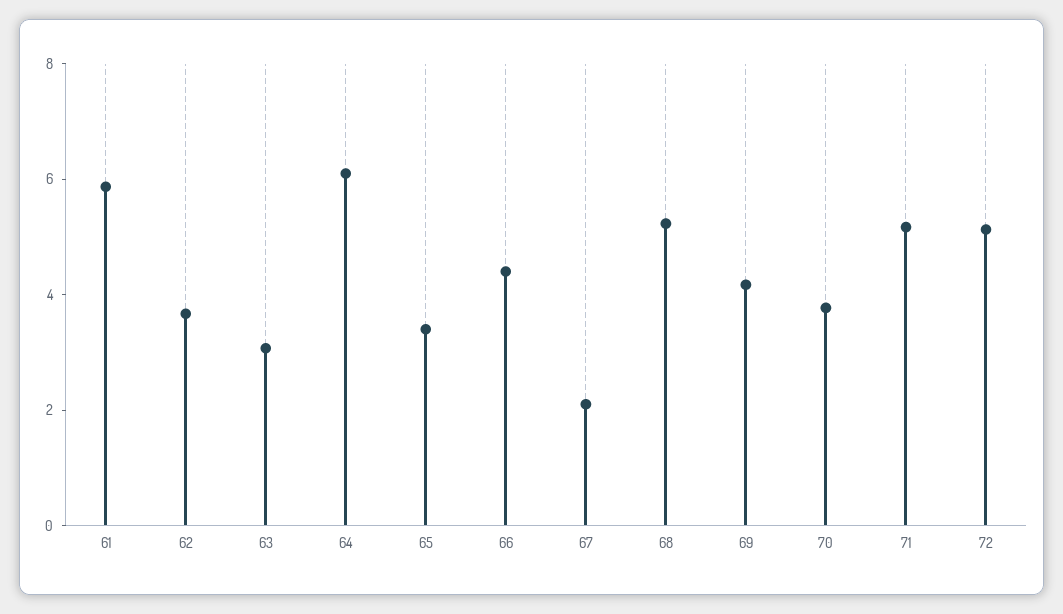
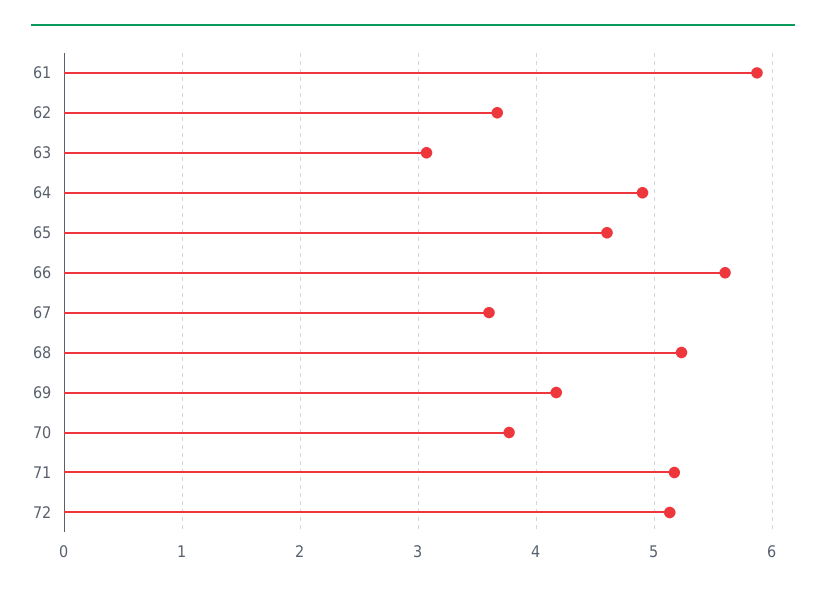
  {
    "61": 5.9,
    "62": 3.7,
    "63": 3.1,
-   "64": 6,
+   "64": 4.9,
-   "65": 3.5,
+   "65": 4.6,
-   "66": 4.5,
+   "66": 5.6,
-   "67": 2,
+   "67": 3.6,
    "68": 5.2,
    "69": 4.2,
    "70": 3.8,
    "71": 5.2,
    "72": 5.1
  }

